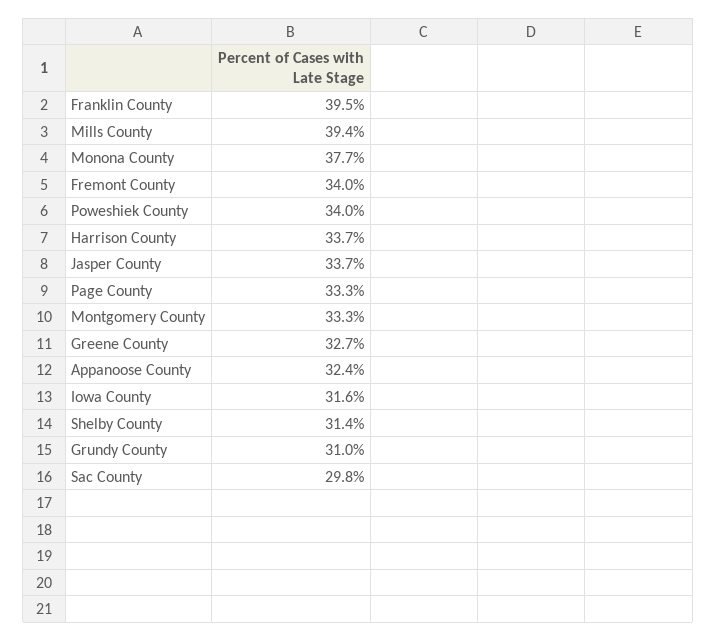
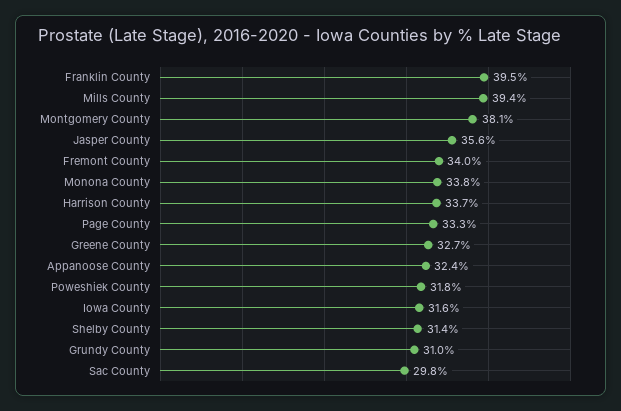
  {
    "Franklin County": 39.5,
    "Mills County": 39.4,
-   "Monona County": 37.7,
+   "Monona County": 33.8,
    "Fremont County": 34,
-   "Poweshiek County": 34,
+   "Poweshiek County": 31.8,
    "Harrison County": 33.7,
-   "Jasper County": 33.7,
+   "Jasper County": 35.6,
    "Page County": 33.3,
-   "Montgomery County": 33.3,
+   "Montgomery County": 38.1,
    "Greene County": 32.7,
    "Appanoose County": 32.4,
    "Iowa County": 31.6,
    "Shelby County": 31.4,
    "Grundy County": 31,
    "Sac County": 29.8
  }

